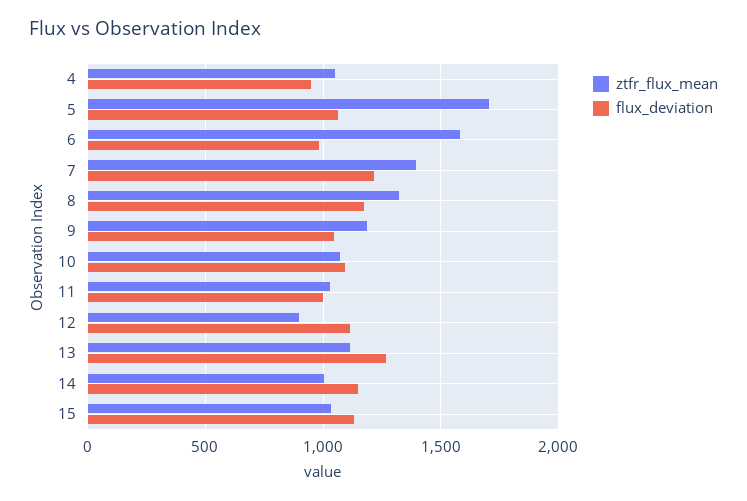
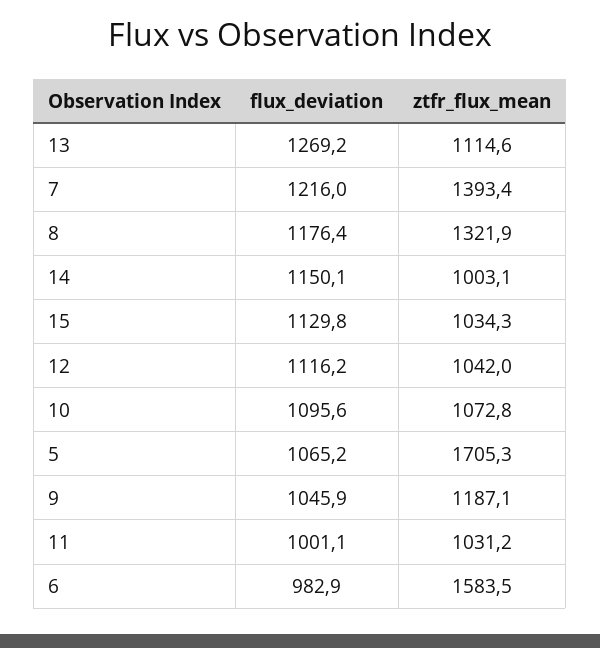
  {
    "ztfr_flux_mean": {
-     "4": 1050,
      "5": 1705.3,
      "6": 1583.5,
      "7": 1393.4,
      "8": 1321.9,
      "9": 1187.1,
      "10": 1072.8,
      "11": 1031.2,
-     "12": 900,
+     "12": 1042,
      "13": 1114.6,
      "14": 1003.1,
      "15": 1034.3
    },
    "flux_deviation": {
-     "4": 950,
      "5": 1065.2,
      "6": 982.9,
      "7": 1216,
      "8": 1176.4,
      "9": 1045.9,
      "10": 1095.6,
      "11": 1001.1,
      "12": 1116.2,
      "13": 1269.2,
      "14": 1150.1,
      "15": 1129.8
    }
  }

